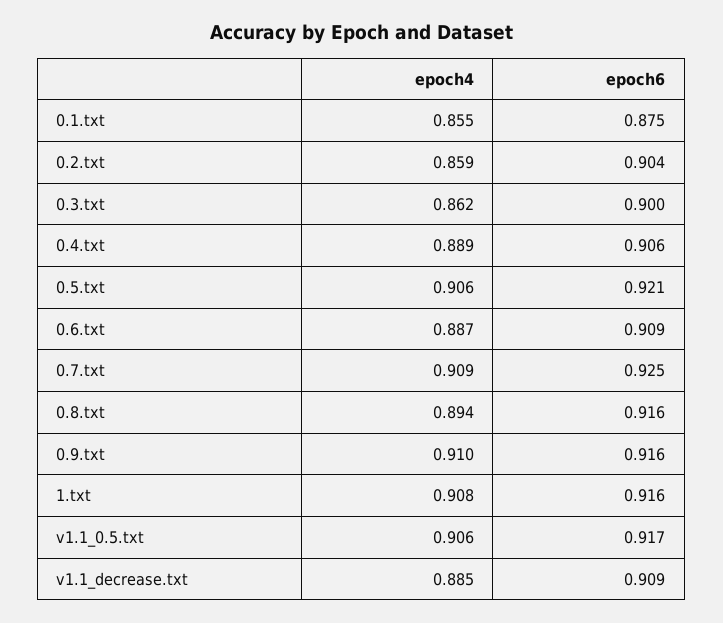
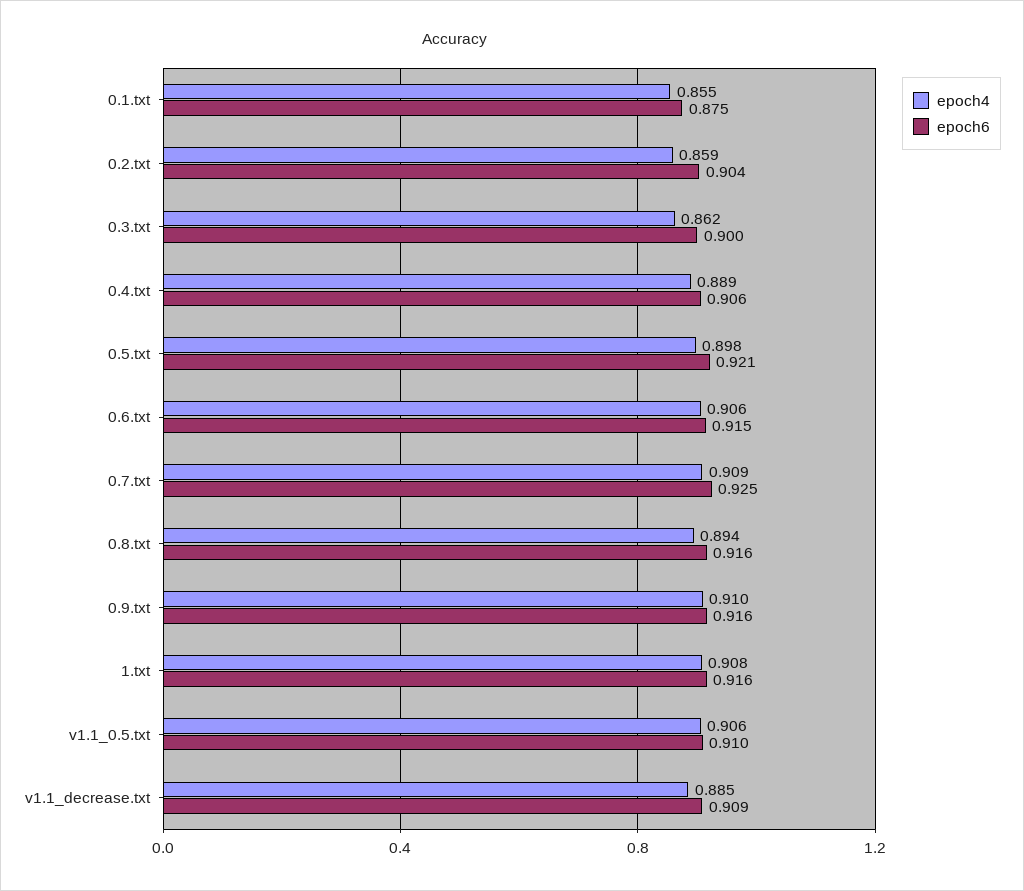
  {
    "epoch4": {
      "0.1.txt": 0.855,
      "0.2.txt": 0.859,
      "0.3.txt": 0.862,
      "0.4.txt": 0.889,
-     "0.5.txt": 0.906,
+     "0.5.txt": 0.898,
-     "0.6.txt": 0.887,
+     "0.6.txt": 0.906,
      "0.7.txt": 0.909,
      "0.8.txt": 0.894,
      "0.9.txt": 0.91,
      "1.txt": 0.908,
      "v1.1_0.5.txt": 0.906,
      "v1.1_decrease.txt": 0.885
    },
    "epoch6": {
      "0.1.txt": 0.875,
      "0.2.txt": 0.904,
      "0.3.txt": 0.9,
      "0.4.txt": 0.906,
      "0.5.txt": 0.921,
-     "0.6.txt": 0.909,
+     "0.6.txt": 0.915,
      "0.7.txt": 0.925,
      "0.8.txt": 0.916,
      "0.9.txt": 0.916,
      "1.txt": 0.916,
-     "v1.1_0.5.txt": 0.917,
+     "v1.1_0.5.txt": 0.91,
      "v1.1_decrease.txt": 0.909
    }
  }

